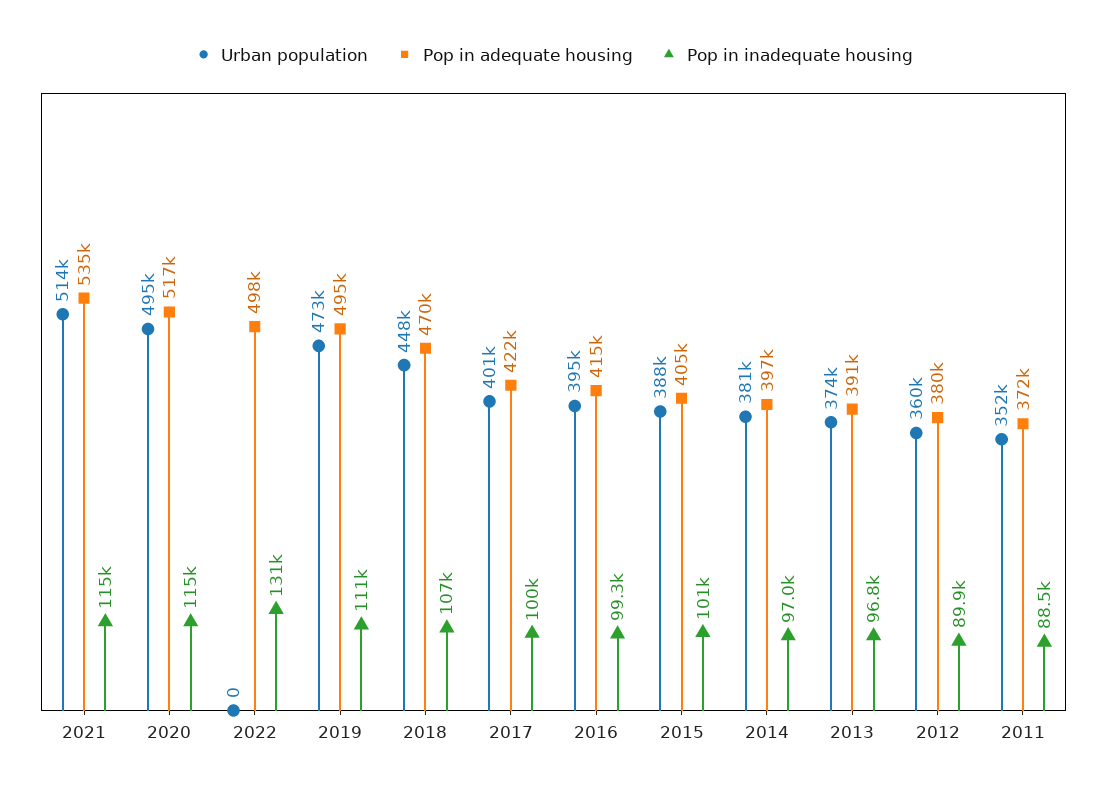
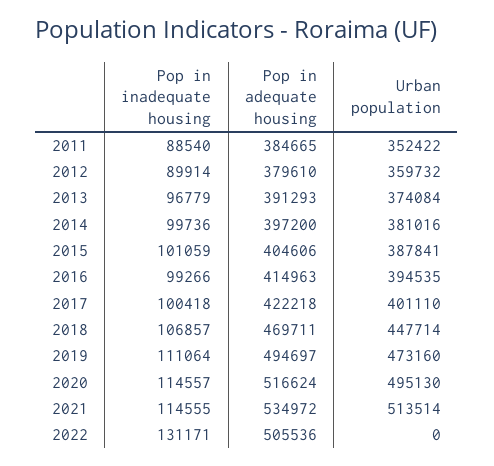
  {
    "Urban population": {
      "2021": 513514,
      "2020": 495130,
      "2022": 0,
      "2019": 473160,
      "2018": 447714,
      "2017": 401110,
      "2016": 394535,
      "2015": 387841,
      "2014": 381016,
      "2013": 374084,
      "2012": 359732,
      "2011": 352422
    },
    "Pop in adequate housing": {
      "2021": 534972,
      "2020": 516624,
-     "2022": 498000,
+     "2022": 505536,
      "2019": 494697,
      "2018": 469711,
      "2017": 422218,
      "2016": 414963,
      "2015": 404606,
      "2014": 397200,
      "2013": 391293,
      "2012": 379610,
-     "2011": 372000
+     "2011": 384665
    },
    "Pop in inadequate housing": {
      "2021": 114555,
      "2020": 114557,
      "2022": 131171,
      "2019": 111064,
      "2018": 106857,
      "2017": 100418,
      "2016": 99266,
      "2015": 101059,
-     "2014": 97000,
+     "2014": 99736,
      "2013": 96779,
      "2012": 89914,
      "2011": 88540
    }
  }

